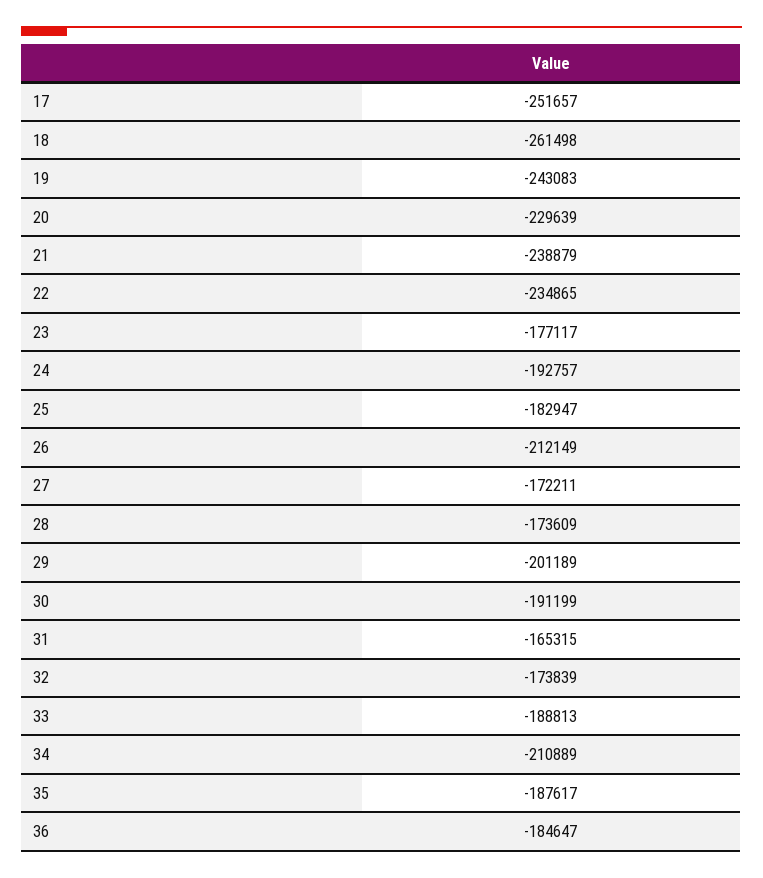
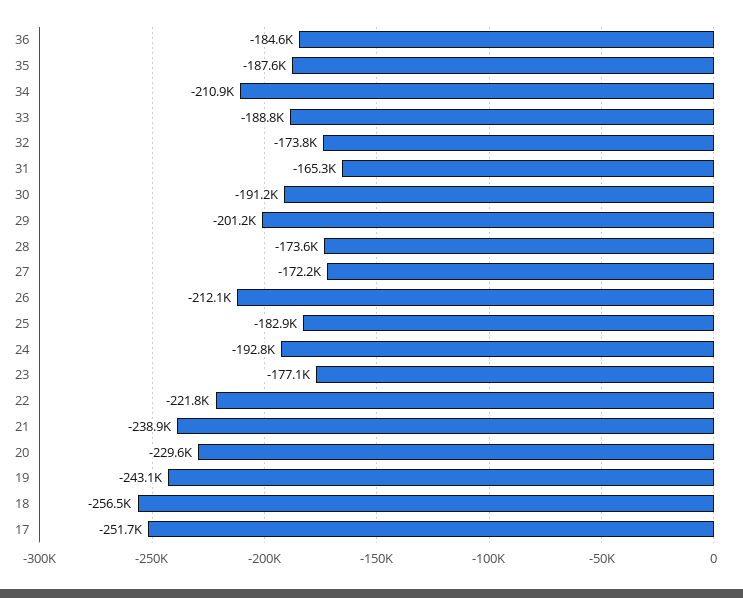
  {
    "17": -251657,
-   "18": -261498,
+   "18": -256500,
    "19": -243083,
    "20": -229639,
    "21": -238879,
-   "22": -234865,
+   "22": -221800,
    "23": -177117,
    "24": -192757,
    "25": -182947,
    "26": -212149,
    "27": -172211,
    "28": -173609,
    "29": -201189,
    "30": -191199,
    "31": -165315,
    "32": -173839,
    "33": -188813,
    "34": -210889,
    "35": -187617,
    "36": -184647
  }

